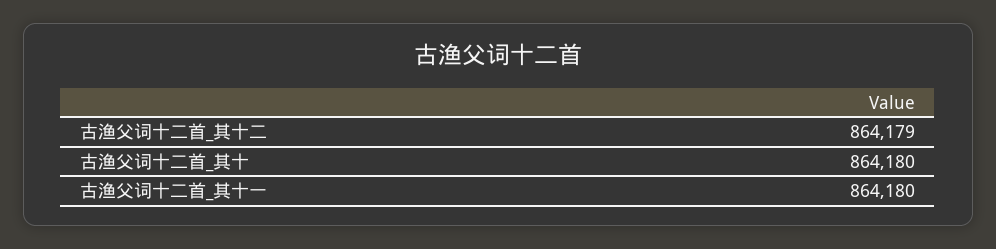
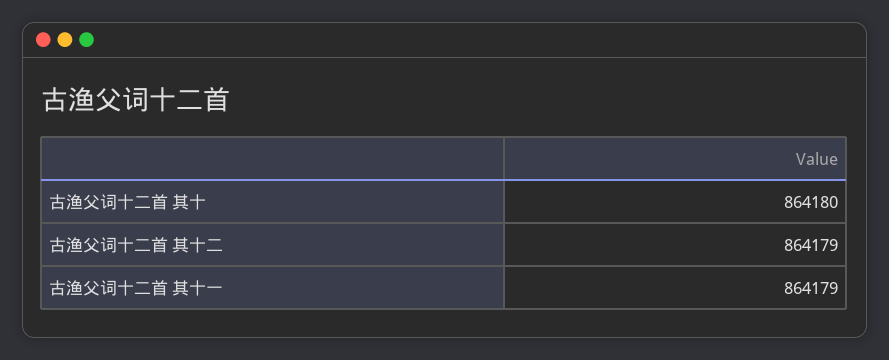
  {
    "古渔父词十二首_其十二": 864179,
    "古渔父词十二首_其十": 864180,
-   "古渔父词十二首_其十一": 864180
+   "古渔父词十二首_其十一": 864179
  }

